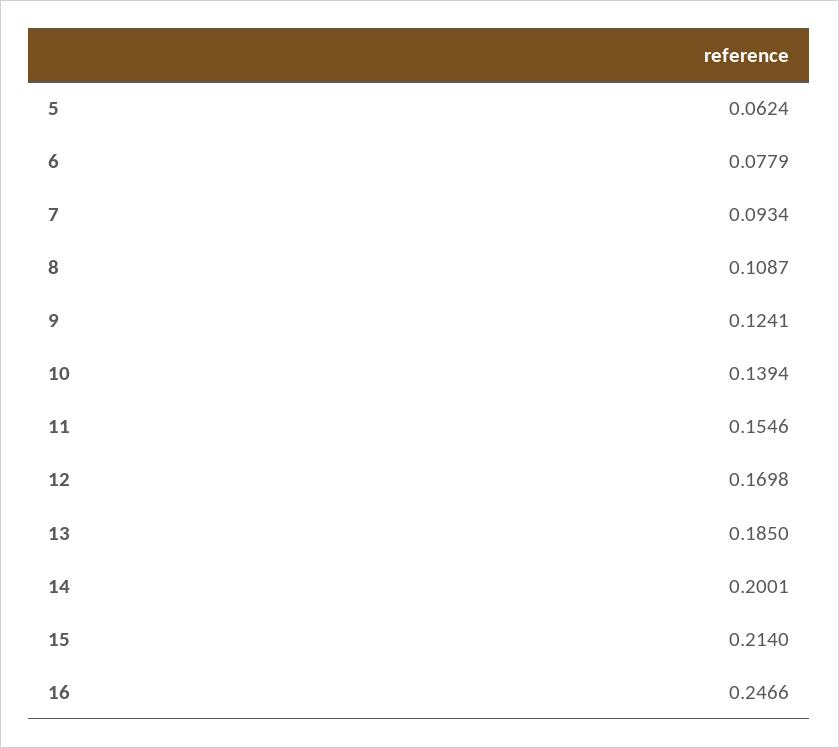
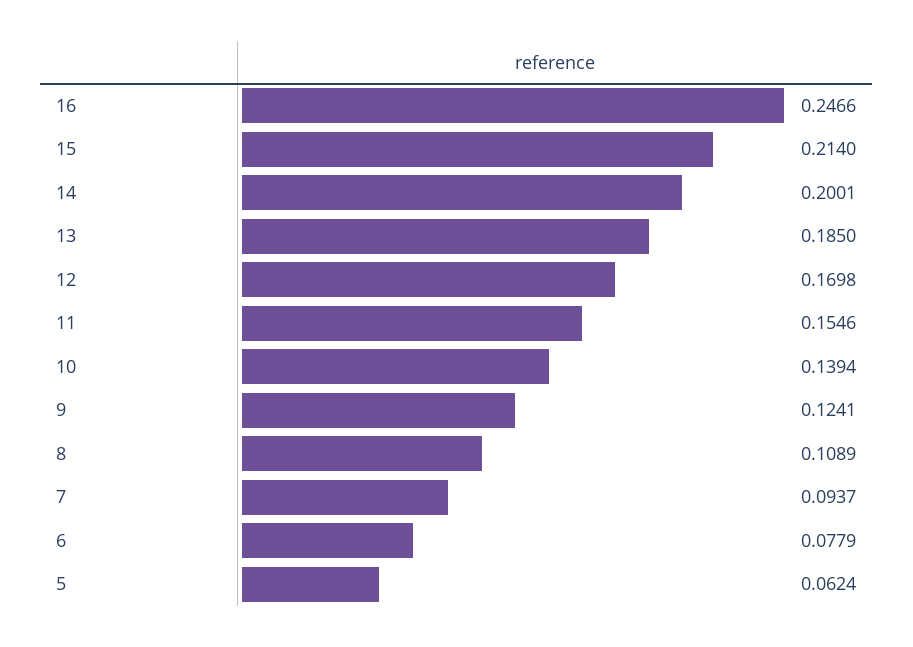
  {
    "5": 0.0624,
    "6": 0.0779,
-   "7": 0.0934,
+   "7": 0.0937,
-   "8": 0.1087,
+   "8": 0.1089,
    "9": 0.1241,
    "10": 0.1394,
    "11": 0.1546,
    "12": 0.1698,
    "13": 0.185,
    "14": 0.2001,
    "15": 0.214,
    "16": 0.2466
  }

